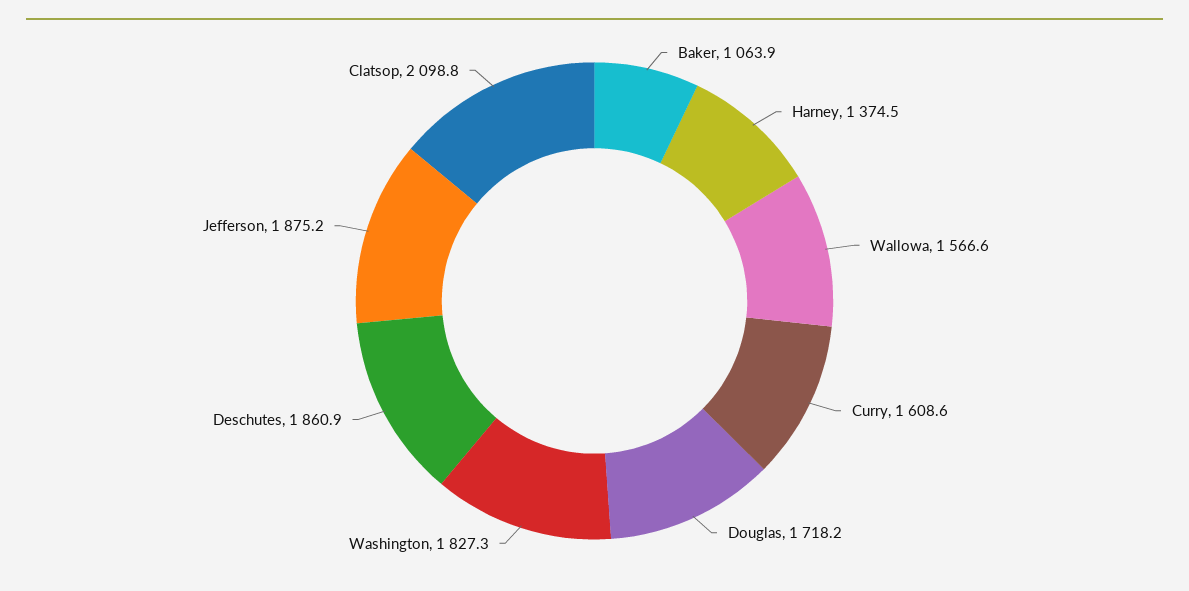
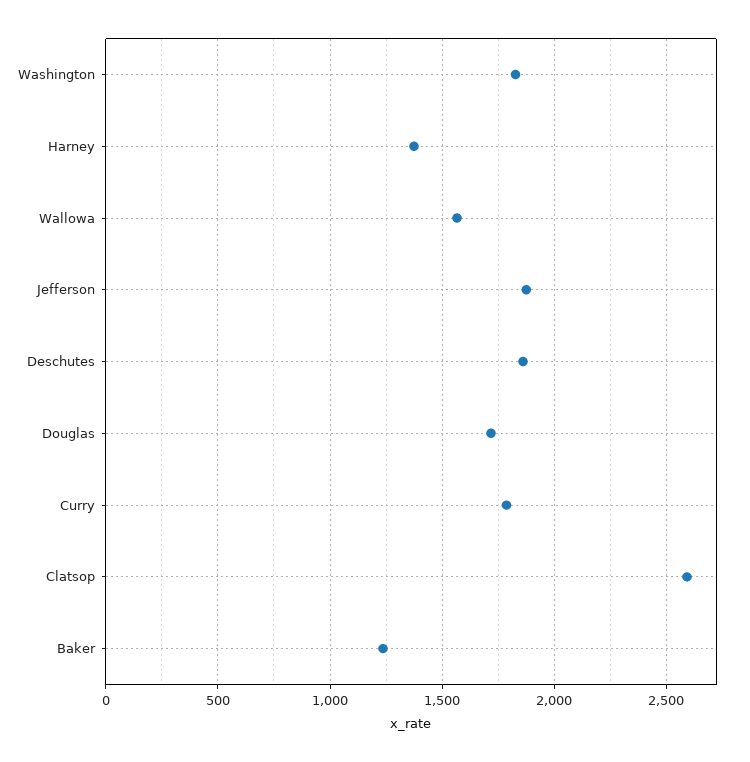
  {
-   "Baker": 1063.9,
+   "Baker": 1250,
    "Harney": 1374.5,
    "Wallowa": 1566.6,
-   "Curry": 1608.6,
+   "Curry": 1800,
    "Douglas": 1718.2,
    "Washington": 1827.3,
    "Deschutes": 1860.9,
    "Jefferson": 1875.2,
-   "Clatsop": 2098.8
+   "Clatsop": 2600
  }

